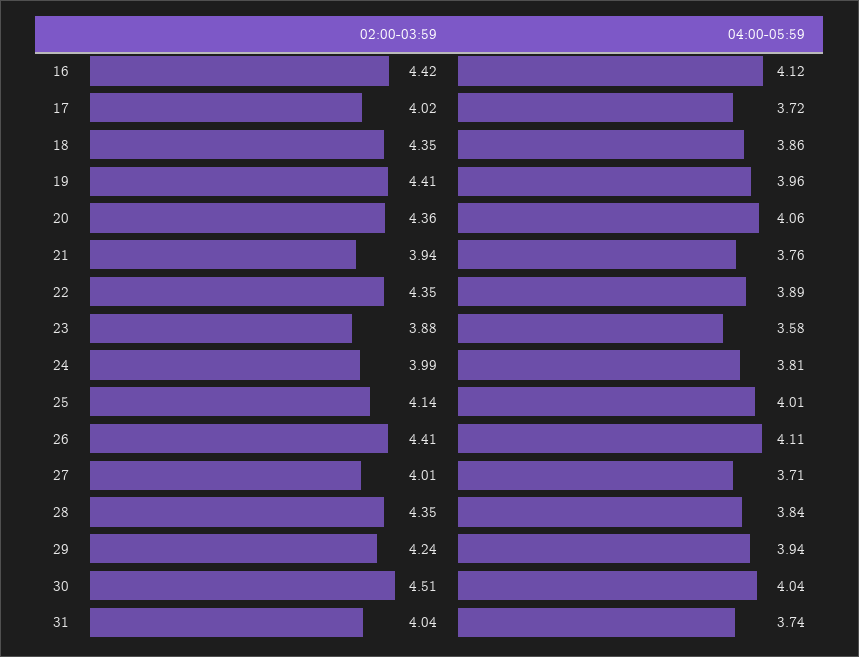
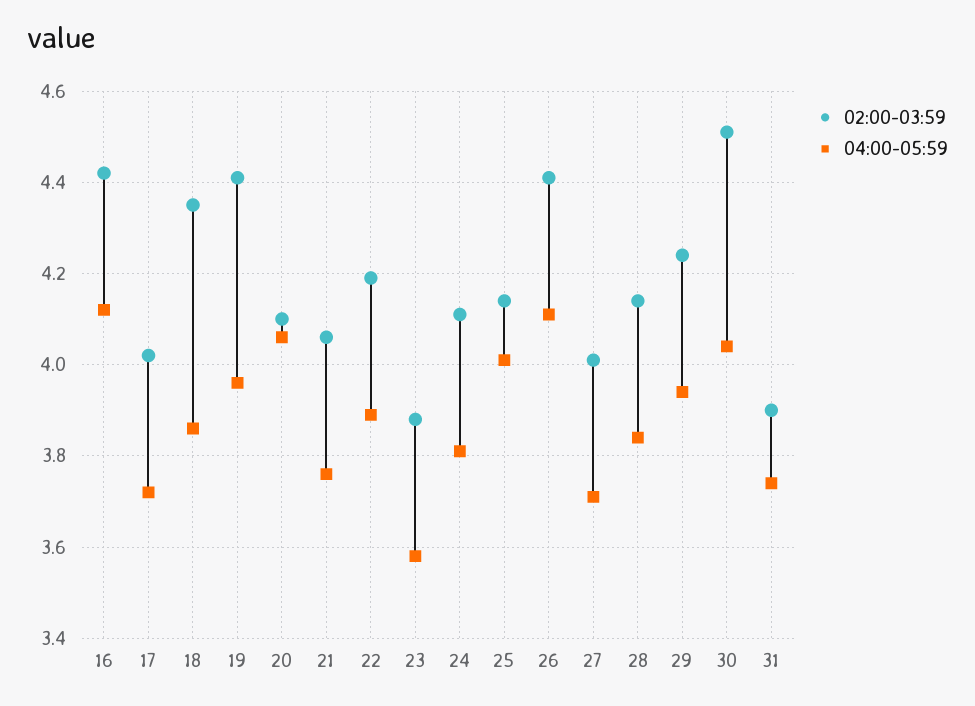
  {
    "02:00-03:59": {
      "16": 4.42,
      "17": 4.02,
      "18": 4.35,
      "19": 4.41,
-     "20": 4.36,
+     "20": 4.1,
-     "21": 3.94,
+     "21": 4.05,
-     "22": 4.35,
+     "22": 4.2,
      "23": 3.88,
-     "24": 3.99,
+     "24": 4.1,
      "25": 4.14,
      "26": 4.41,
      "27": 4.01,
-     "28": 4.35,
+     "28": 4.15,
      "29": 4.24,
      "30": 4.51,
-     "31": 4.04
+     "31": 3.9
    },
    "04:00-05:59": {
      "16": 4.12,
      "17": 3.72,
      "18": 3.86,
      "19": 3.96,
      "20": 4.06,
      "21": 3.76,
      "22": 3.89,
      "23": 3.58,
      "24": 3.81,
      "25": 4.01,
      "26": 4.11,
      "27": 3.71,
      "28": 3.84,
      "29": 3.94,
      "30": 4.04,
      "31": 3.74
    }
  }

